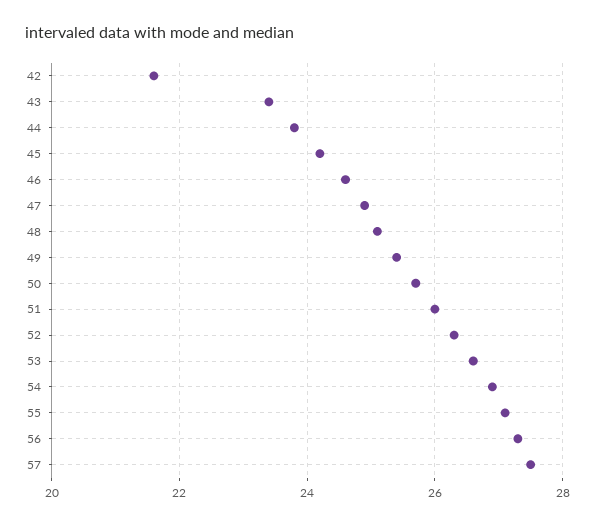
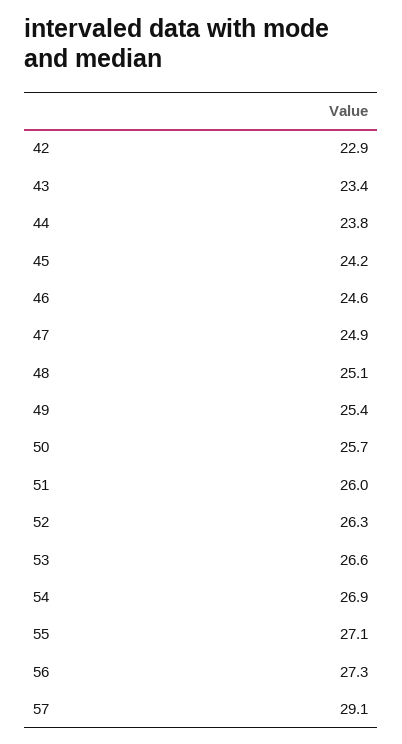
  {
-   "42": 21.5,
+   "42": 22.9,
    "43": 23.4,
    "44": 23.8,
    "45": 24.2,
    "46": 24.6,
    "47": 24.9,
    "48": 25.1,
    "49": 25.4,
    "50": 25.7,
    "51": 26,
    "52": 26.3,
    "53": 26.6,
    "54": 26.9,
    "55": 27.1,
    "56": 27.3,
-   "57": 27.5
+   "57": 29.1
  }

